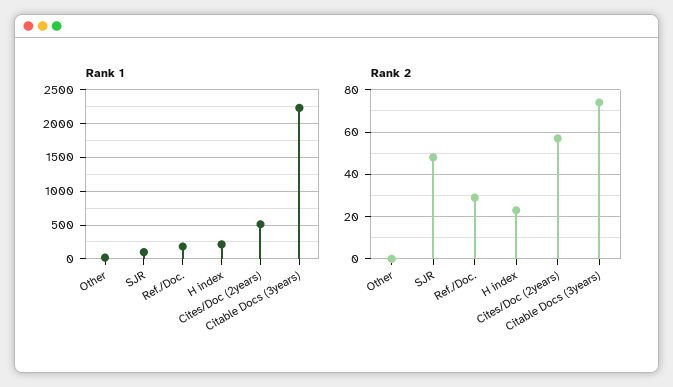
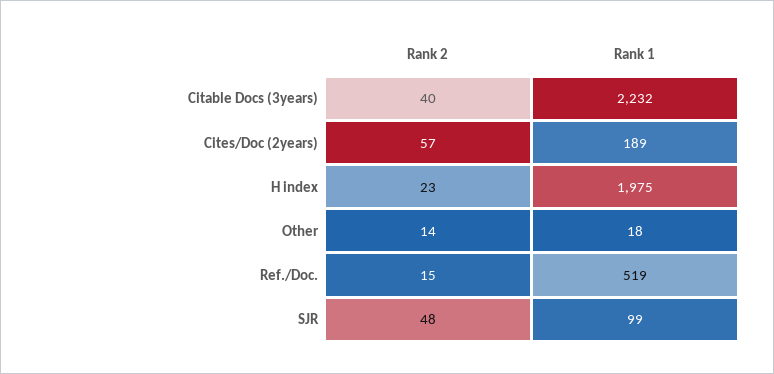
  {
    "Rank 1": {
      "Other": 18,
      "SJR": 99,
-     "Ref./Doc.": 200,
+     "Ref./Doc.": 519,
-     "H index": 200,
+     "H index": 1975,
-     "Cites/Doc (2years)": 500,
+     "Cites/Doc (2years)": 189,
      "Citable Docs (3years)": 2232
    },
    "Rank 2": {
-     "Other": 0,
+     "Other": 14,
      "SJR": 48,
-     "Ref./Doc.": 30,
+     "Ref./Doc.": 15,
      "H index": 23,
      "Cites/Doc (2years)": 57,
-     "Citable Docs (3years)": 75
+     "Citable Docs (3years)": 40
    }
  }

